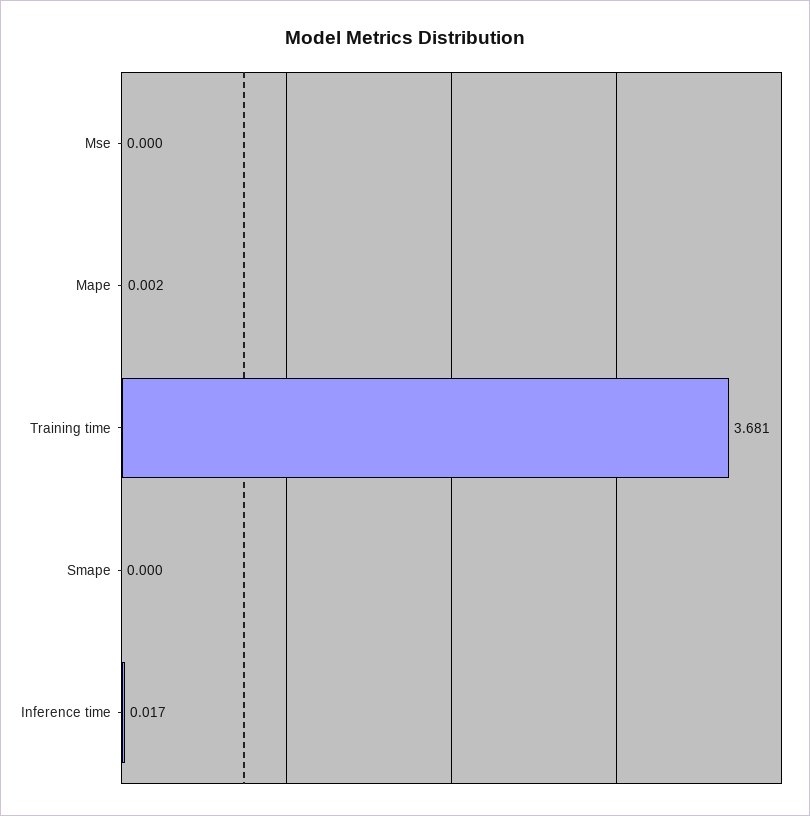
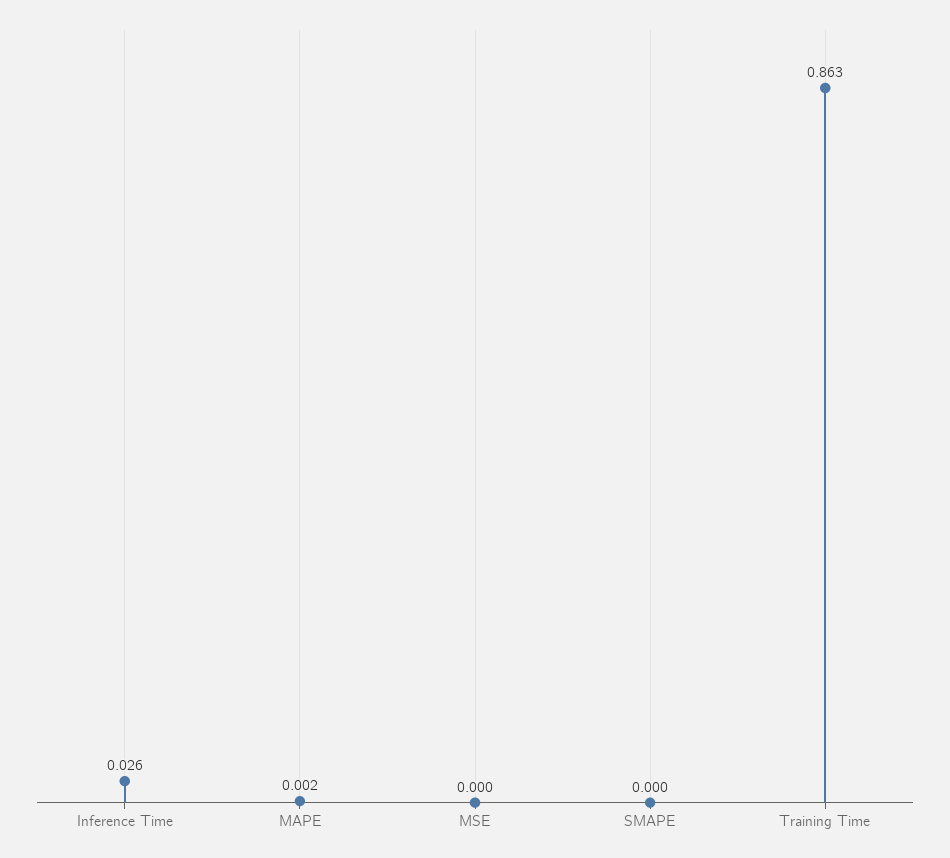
  {
    "Mse": 0,
    "Mape": 0.002,
-   "Training time": 3.681,
+   "Training time": 0.863,
    "Smape": 0,
-   "Inference time": 0.017
+   "Inference time": 0.026
  }

